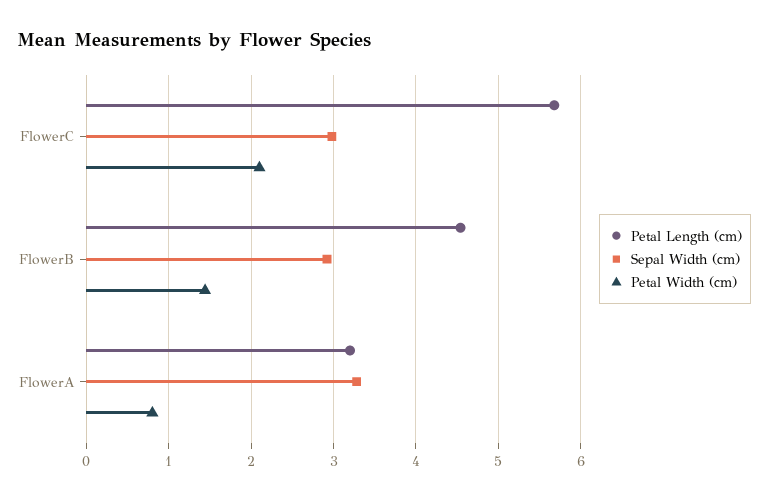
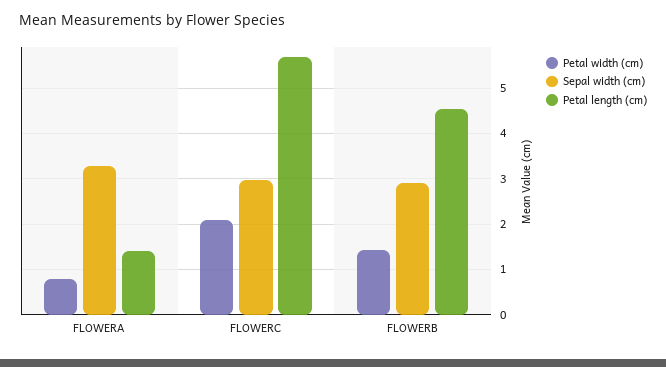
  {
    "Petal Length (cm)": {
      "FlowerC": 5.7,
      "FlowerB": 4.5,
-     "FlowerA": 3.2
+     "FlowerA": 1.4
    },
    "Sepal Width (cm)": {
      "FlowerC": 3,
      "FlowerB": 2.9,
      "FlowerA": 3.3
    },
    "Petal Width (cm)": {
      "FlowerC": 2.1,
      "FlowerB": 1.4,
      "FlowerA": 0.8
    }
  }

